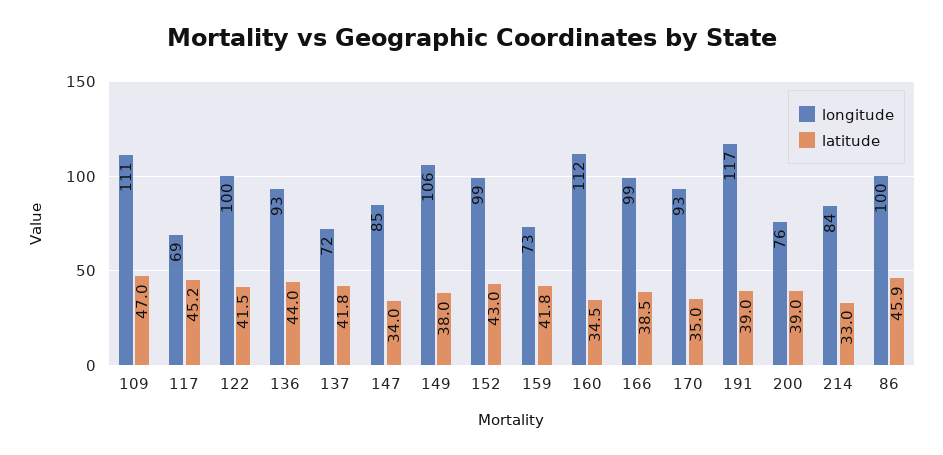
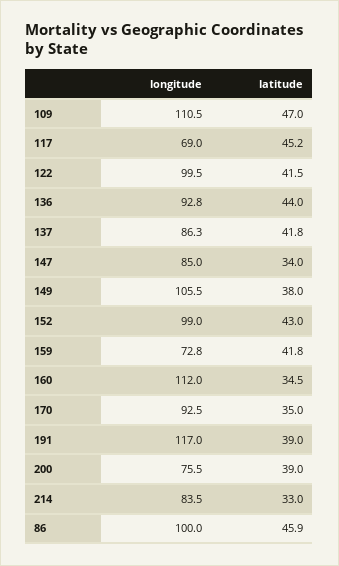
  {
    "longitude": {
      "109": 110.5,
      "117": 69,
      "122": 99.5,
      "136": 92.8,
-     "137": 72,
+     "137": 86.3,
      "147": 85,
      "149": 105.5,
      "152": 99,
      "159": 72.8,
      "160": 112,
-     "166": 99,
      "170": 92.5,
      "191": 117,
      "200": 75.5,
      "214": 83.5,
      "86": 100
    },
    "latitude": {
      "109": 47,
      "117": 45.2,
      "122": 41.5,
      "136": 44,
      "137": 41.8,
      "147": 34,
      "149": 38,
      "152": 43,
      "159": 41.8,
      "160": 34.5,
-     "166": 38.5,
      "170": 35,
      "191": 39,
      "200": 39,
      "214": 33,
      "86": 45.9
    }
  }

